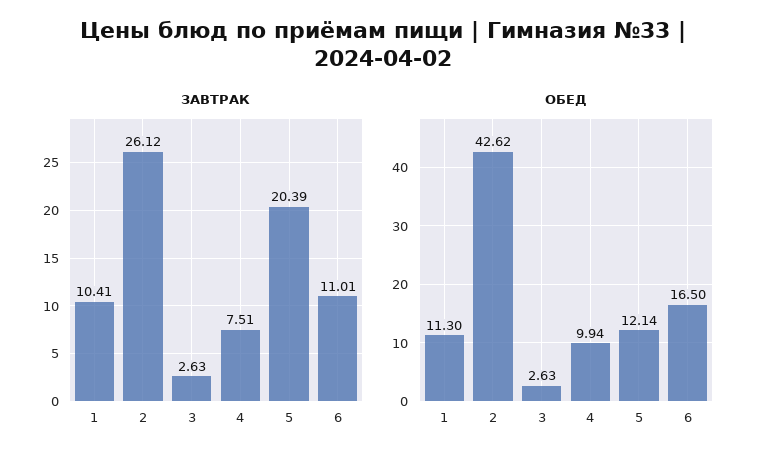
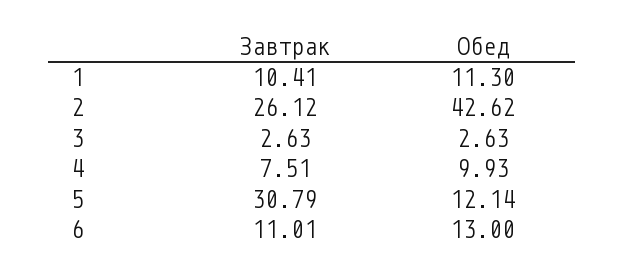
  {
    "ЗАВТРАК": {
      "1": 10.41,
      "2": 26.12,
      "3": 2.63,
      "4": 7.51,
-     "5": 20.39,
+     "5": 30.79,
      "6": 11.01
    },
    "ОБЕД": {
      "1": 11.3,
      "2": 42.62,
      "3": 2.63,
-     "4": 9.94,
+     "4": 9.93,
      "5": 12.14,
-     "6": 16.5
+     "6": 13
    }
  }

